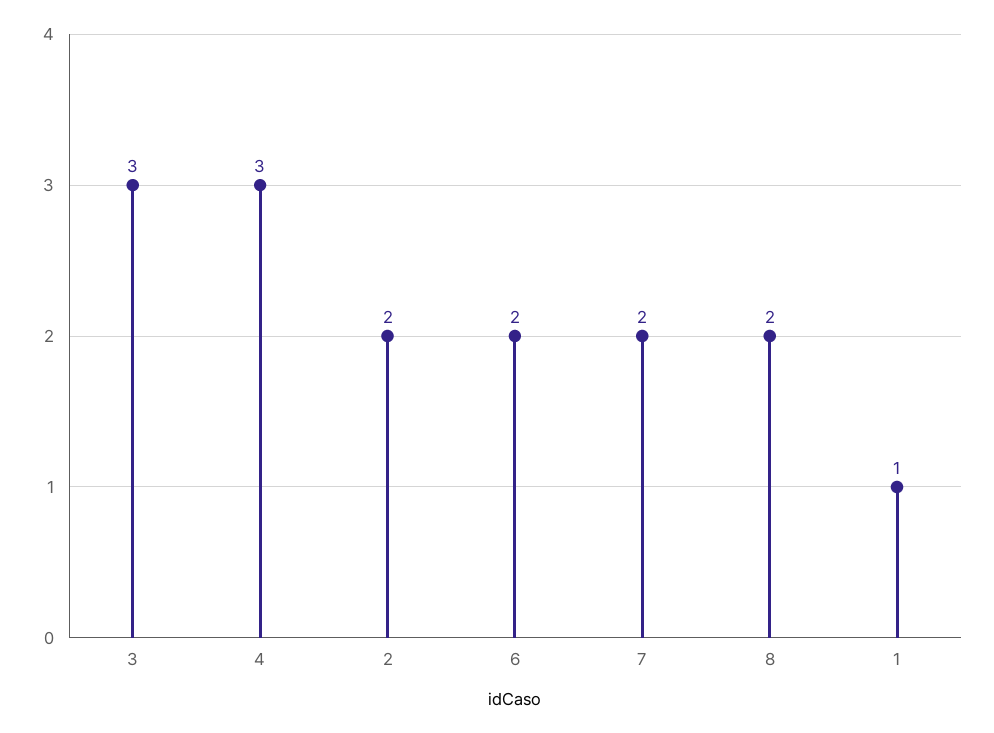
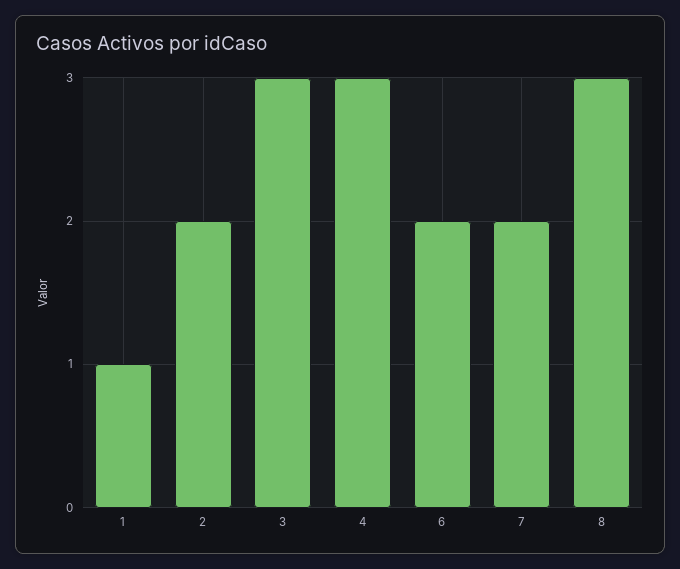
  {
    "3": 3,
    "4": 3,
    "2": 2,
    "6": 2,
    "7": 2,
-   "8": 2,
+   "8": 3,
    "1": 1
  }

